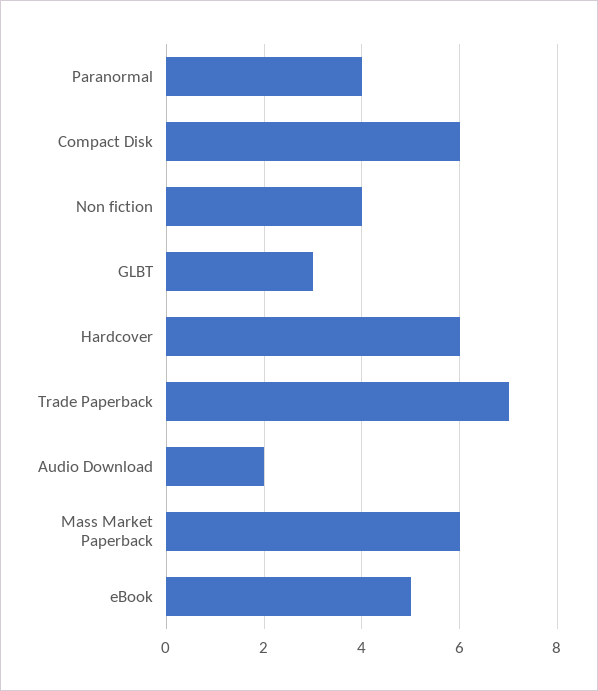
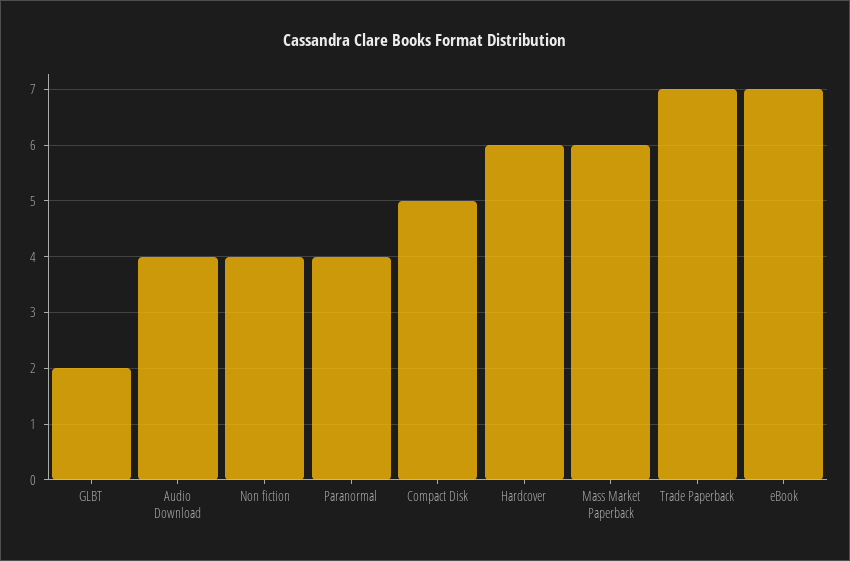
  {
    "Paranormal": 4,
-   "Compact Disk": 6,
+   "Compact Disk": 5,
    "Non fiction": 4,
-   "GLBT": 3,
+   "GLBT": 2,
    "Hardcover": 6,
    "Trade Paperback": 7,
-   "Audio Download": 2,
+   "Audio Download": 4,
    "Mass Market Paperback": 6,
-   "eBook": 5
+   "eBook": 7
  }

